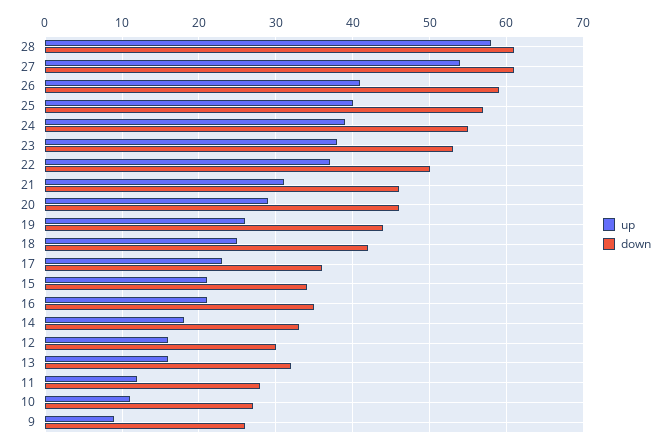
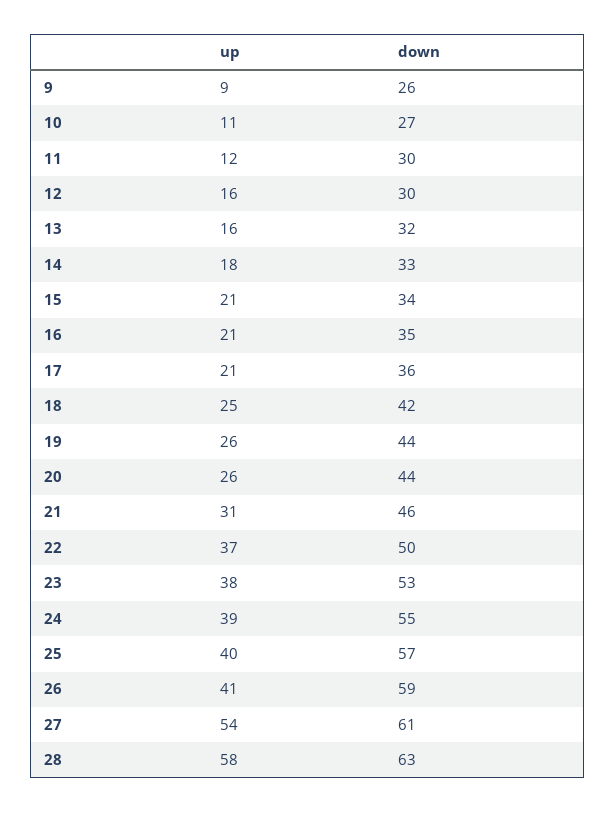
  {
    "up": {
      "28": 58,
      "27": 54,
      "26": 41,
      "25": 40,
      "24": 39,
      "23": 38,
      "22": 37,
      "21": 31,
-     "20": 29,
+     "20": 26,
      "19": 26,
      "18": 25,
-     "17": 23,
+     "17": 21,
      "15": 21,
      "16": 21,
      "14": 18,
      "12": 16,
      "13": 16,
      "11": 12,
      "10": 11,
      "9": 9
    },
    "down": {
-     "28": 61,
+     "28": 63,
      "27": 61,
      "26": 59,
      "25": 57,
      "24": 55,
      "23": 53,
      "22": 50,
      "21": 46,
-     "20": 46,
+     "20": 44,
      "19": 44,
      "18": 42,
      "17": 36,
      "15": 34,
      "16": 35,
      "14": 33,
      "12": 30,
      "13": 32,
-     "11": 28,
+     "11": 30,
      "10": 27,
      "9": 26
    }
  }

